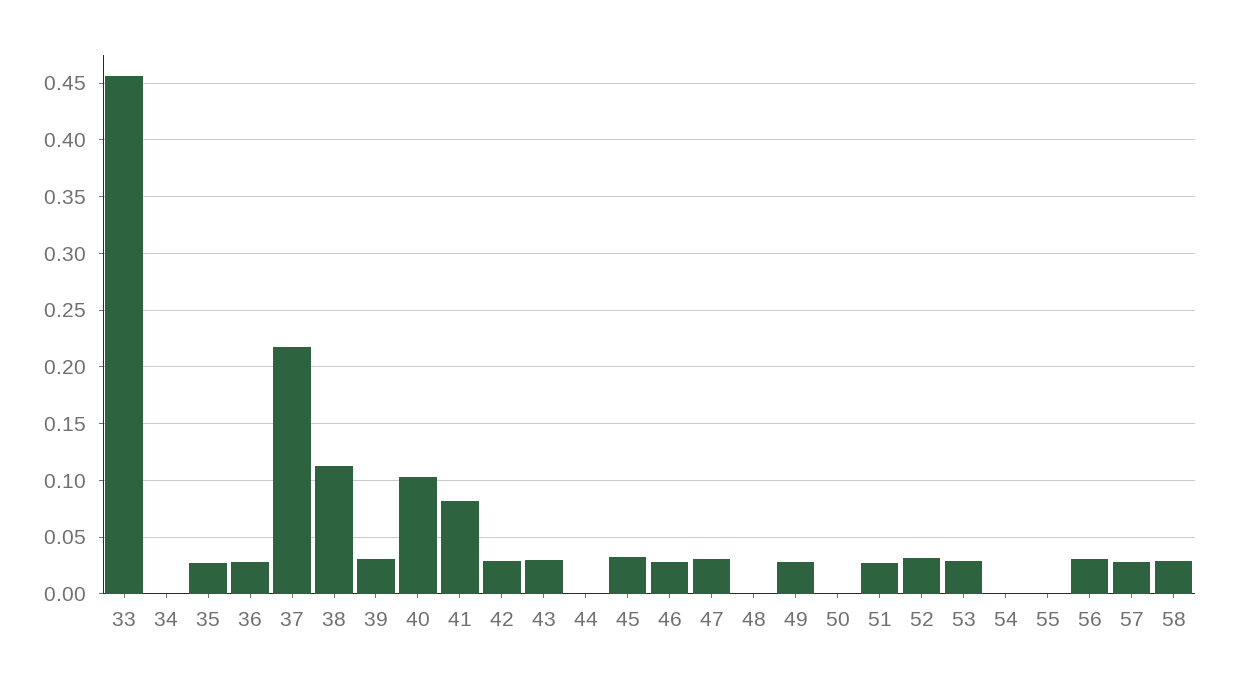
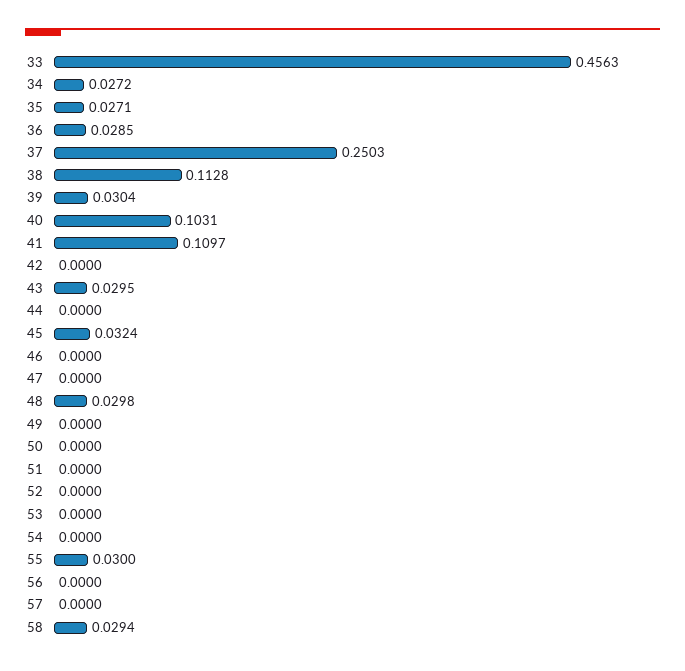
  {
    "33": 0.4563,
-   "34": 0,
+   "34": 0.0272,
    "35": 0.0271,
    "36": 0.0285,
-   "37": 0.22,
+   "37": 0.2503,
    "38": 0.1128,
    "39": 0.0304,
    "40": 0.1031,
-   "41": 0.08,
+   "41": 0.1097,
-   "42": 0.03,
+   "42": 0,
    "43": 0.0295,
    "44": 0,
    "45": 0.0324,
-   "46": 0.03,
+   "46": 0,
-   "47": 0.03,
+   "47": 0,
-   "48": 0,
+   "48": 0.0298,
-   "49": 0.03,
+   "49": 0,
    "50": 0,
-   "51": 0.03,
+   "51": 0,
-   "52": 0.03,
+   "52": 0,
-   "53": 0.03,
+   "53": 0,
    "54": 0,
-   "55": 0,
+   "55": 0.03,
-   "56": 0.03,
+   "56": 0,
-   "57": 0.03,
+   "57": 0,
    "58": 0.0294
  }

